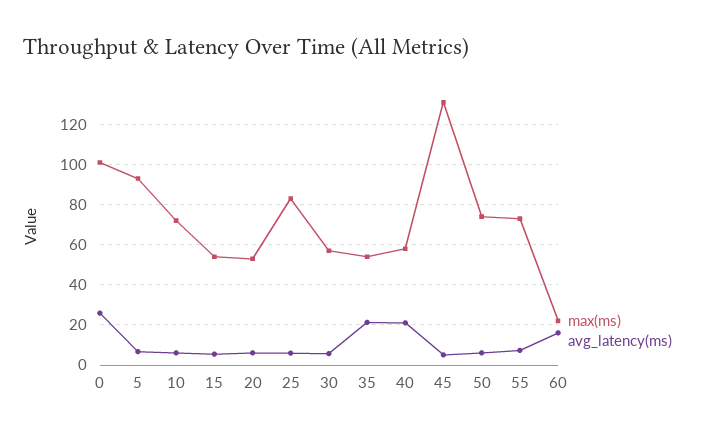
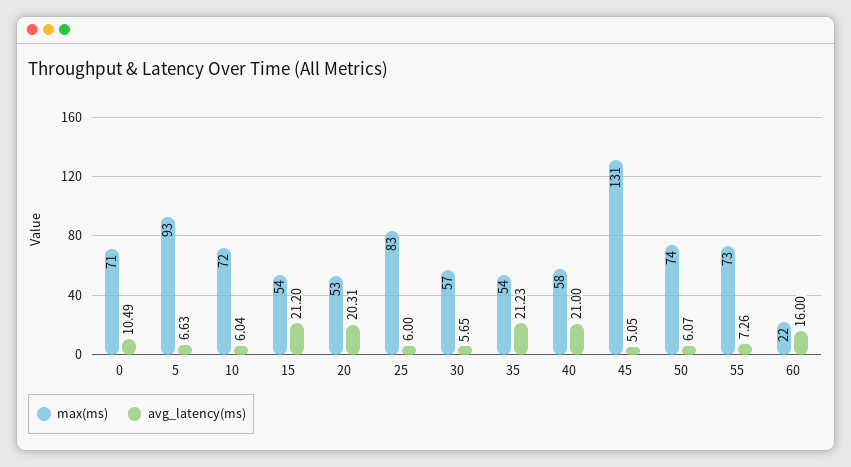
  {
    "max(ms)": {
-     "0": 100,
+     "0": 71,
      "5": 93,
      "10": 72,
      "15": 54,
      "20": 53,
      "25": 83,
      "30": 57,
      "35": 54,
      "40": 58,
      "45": 131,
      "50": 74,
      "55": 73,
      "60": 22
    },
    "avg_latency(ms)": {
-     "0": 25,
+     "0": 10.49,
      "5": 6.63,
      "10": 6.04,
-     "15": 5,
+     "15": 21.2,
-     "20": 5,
+     "20": 20.31,
      "25": 6,
      "30": 5.65,
      "35": 21.23,
      "40": 21,
      "45": 5.05,
      "50": 6.07,
      "55": 7.26,
      "60": 16
    }
  }

